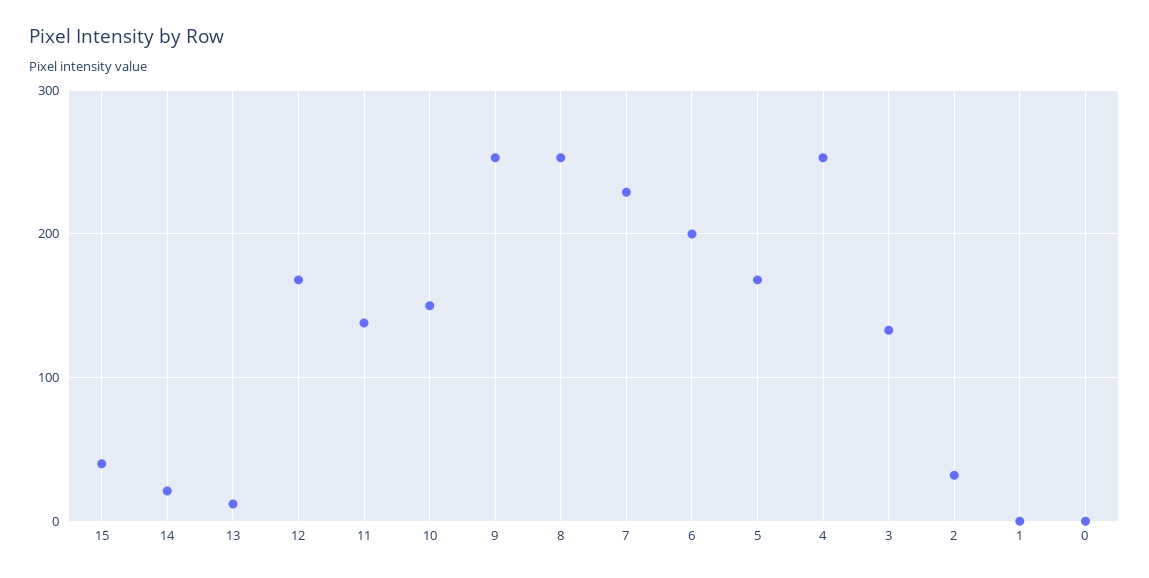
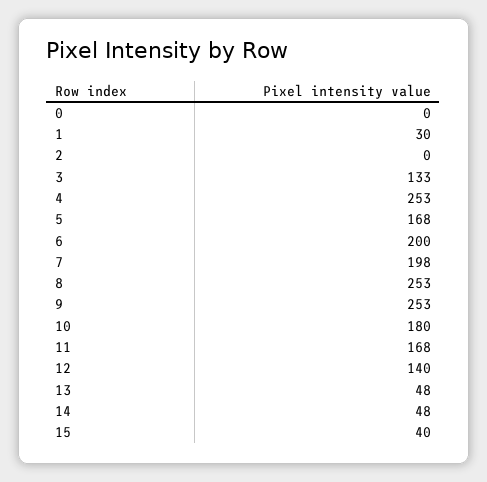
  {
    "15": 40,
-   "14": 20,
+   "14": 48,
-   "13": 10,
+   "13": 48,
-   "12": 170,
+   "12": 140,
-   "11": 140,
+   "11": 168,
-   "10": 150,
+   "10": 180,
    "9": 253,
    "8": 253,
-   "7": 230,
+   "7": 198,
    "6": 200,
    "5": 168,
    "4": 253,
    "3": 133,
-   "2": 30,
+   "2": 0,
-   "1": 0,
+   "1": 30,
    "0": 0
  }

